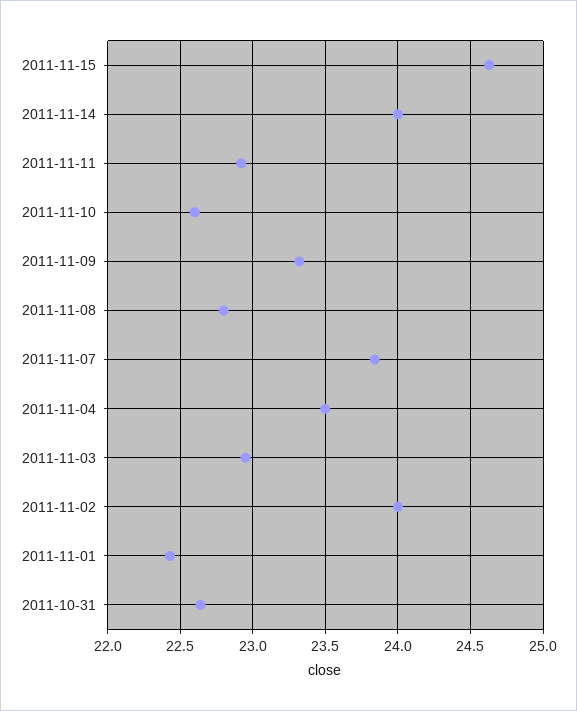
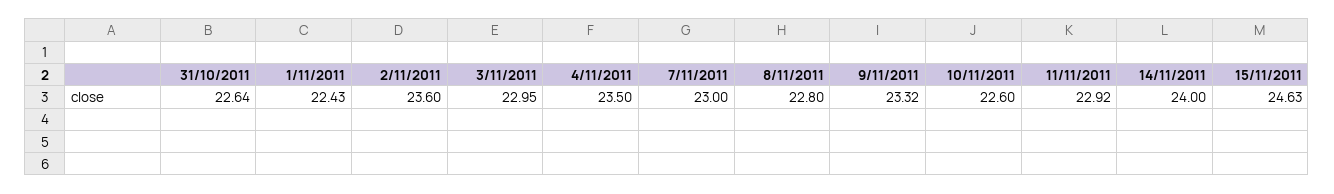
  {
    "2011-11-15": 24.63,
    "2011-11-14": 24,
    "2011-11-11": 22.92,
    "2011-11-10": 22.6,
    "2011-11-09": 23.32,
    "2011-11-08": 22.8,
-   "2011-11-07": 23.85,
+   "2011-11-07": 23,
    "2011-11-04": 23.5,
    "2011-11-03": 22.95,
-   "2011-11-02": 24,
+   "2011-11-02": 23.6,
    "2011-11-01": 22.43,
    "2011-10-31": 22.64
  }

